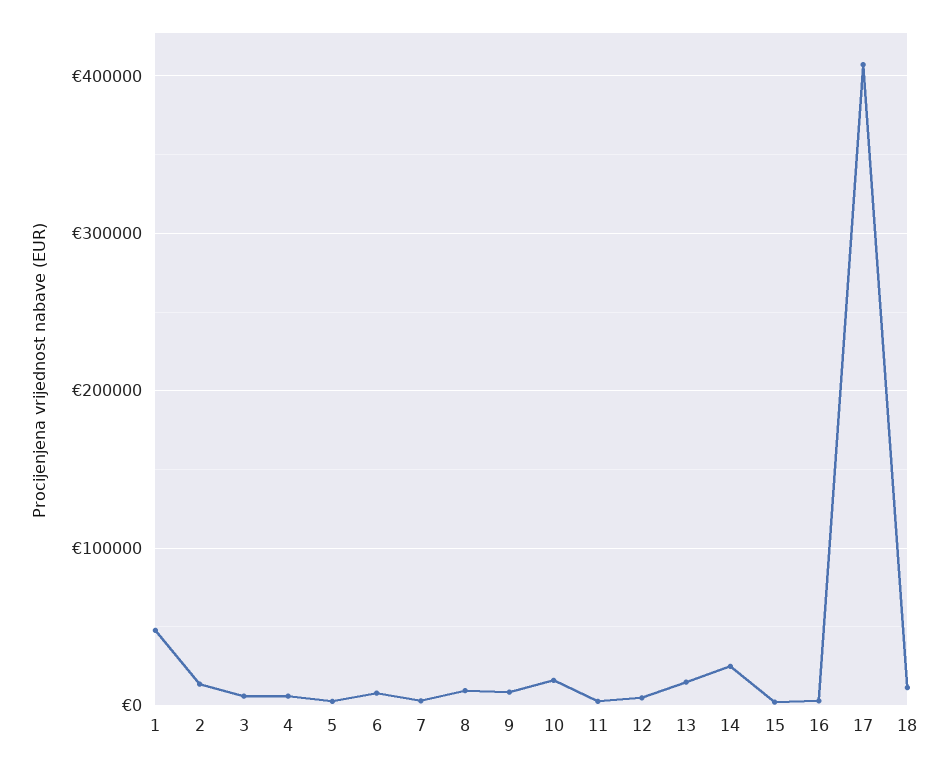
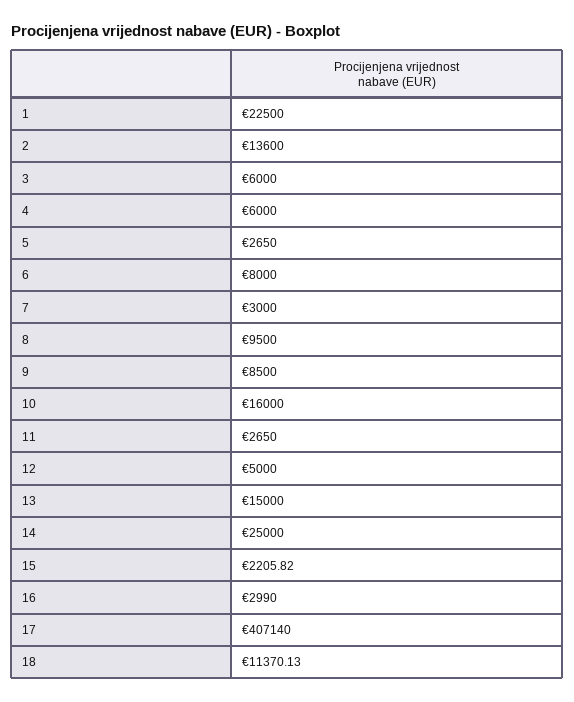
  {
-   "1": 50000,
+   "1": 22500,
    "2": 13600,
    "3": 6000,
    "4": 6000,
    "5": 2650,
    "6": 8000,
    "7": 3000,
    "8": 9500,
    "9": 8500,
    "10": 16000,
    "11": 2650,
    "12": 5000,
    "13": 15000,
    "14": 25000,
    "15": 2205.82,
    "16": 2990,
    "17": 407140,
    "18": 11370.13
  }

